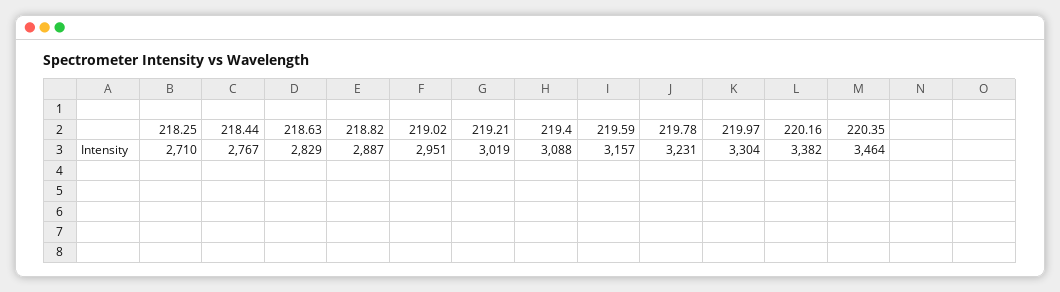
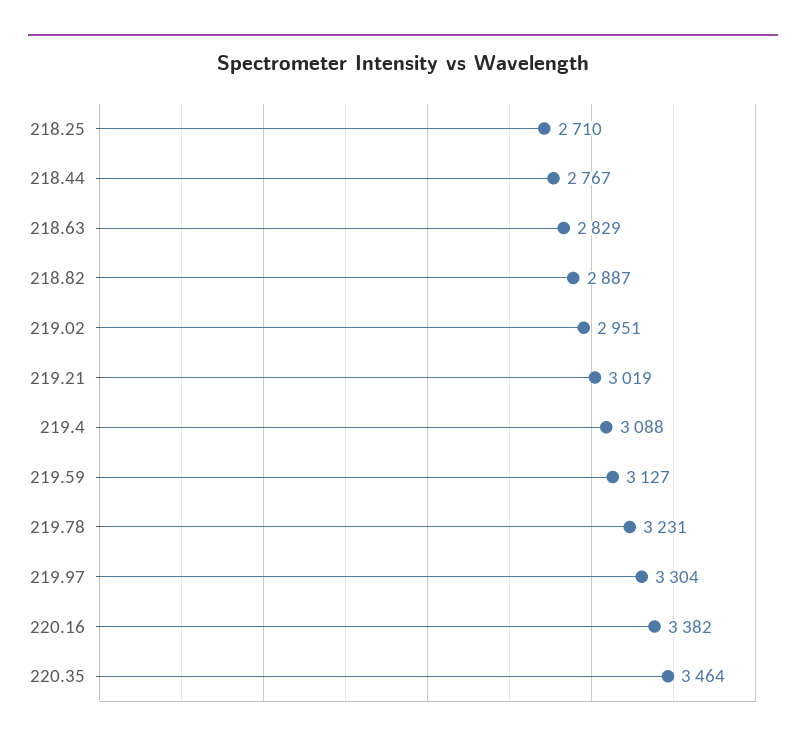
  {
    "218.25": 2710,
    "218.44": 2767,
    "218.63": 2829,
    "218.82": 2887,
    "219.02": 2951,
    "219.21": 3019,
    "219.4": 3088,
-   "219.59": 3157,
+   "219.59": 3127,
    "219.78": 3231,
    "219.97": 3304,
    "220.16": 3382,
    "220.35": 3464
  }

